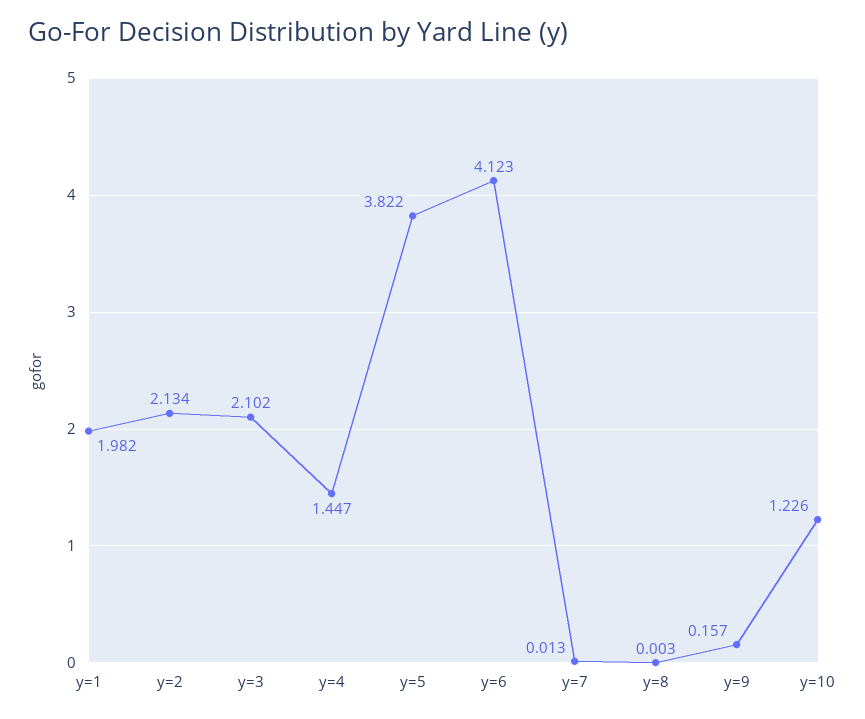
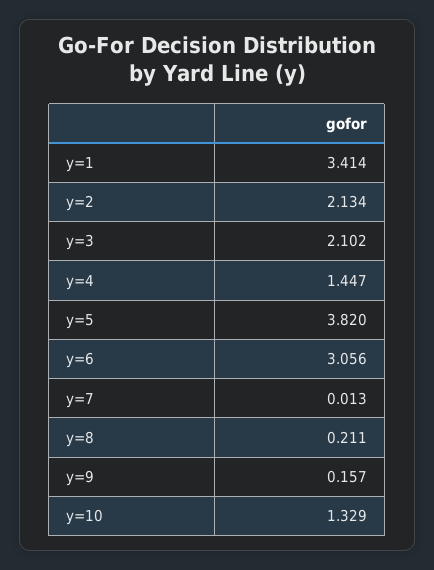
  {
-   "y=1": 1.982,
+   "y=1": 3.414,
    "y=2": 2.134,
    "y=3": 2.102,
    "y=4": 1.447,
-   "y=5": 3.822,
+   "y=5": 3.82,
-   "y=6": 4.123,
+   "y=6": 3.056,
    "y=7": 0.013,
-   "y=8": 0.003,
+   "y=8": 0.211,
    "y=9": 0.157,
-   "y=10": 1.226
+   "y=10": 1.329
  }

